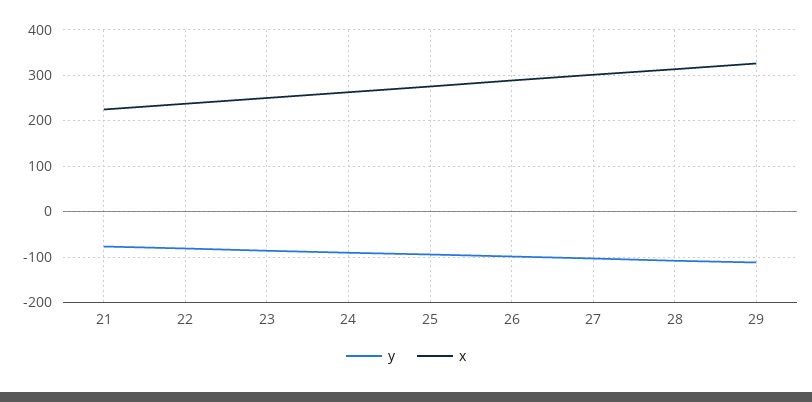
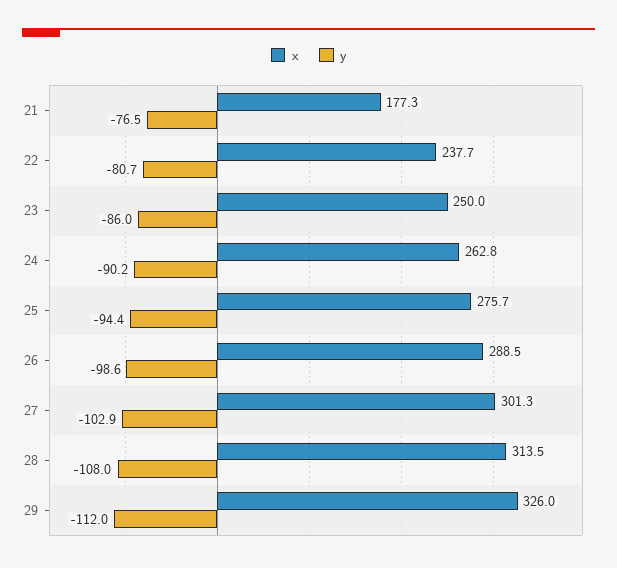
  {
    "y": {
      "21": -76.5,
      "22": -80.7,
      "23": -86,
      "24": -90.2,
      "25": -94.4,
      "26": -98.6,
      "27": -102.9,
      "28": -108,
      "29": -112
    },
    "x": {
-     "21": 220,
+     "21": 177.3,
      "22": 237.7,
      "23": 250,
      "24": 262.8,
      "25": 275.7,
      "26": 288.5,
      "27": 301.3,
      "28": 313.5,
      "29": 326
    }
  }

